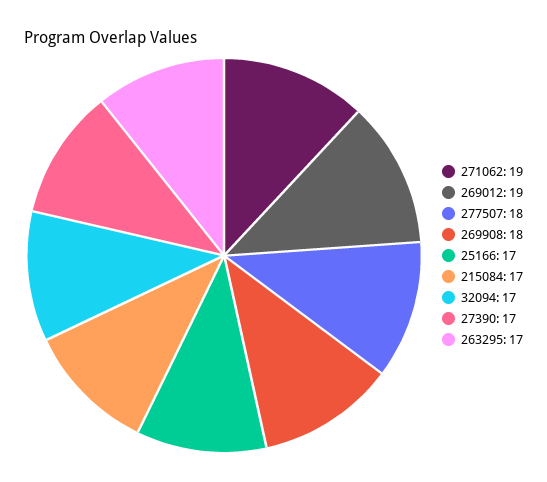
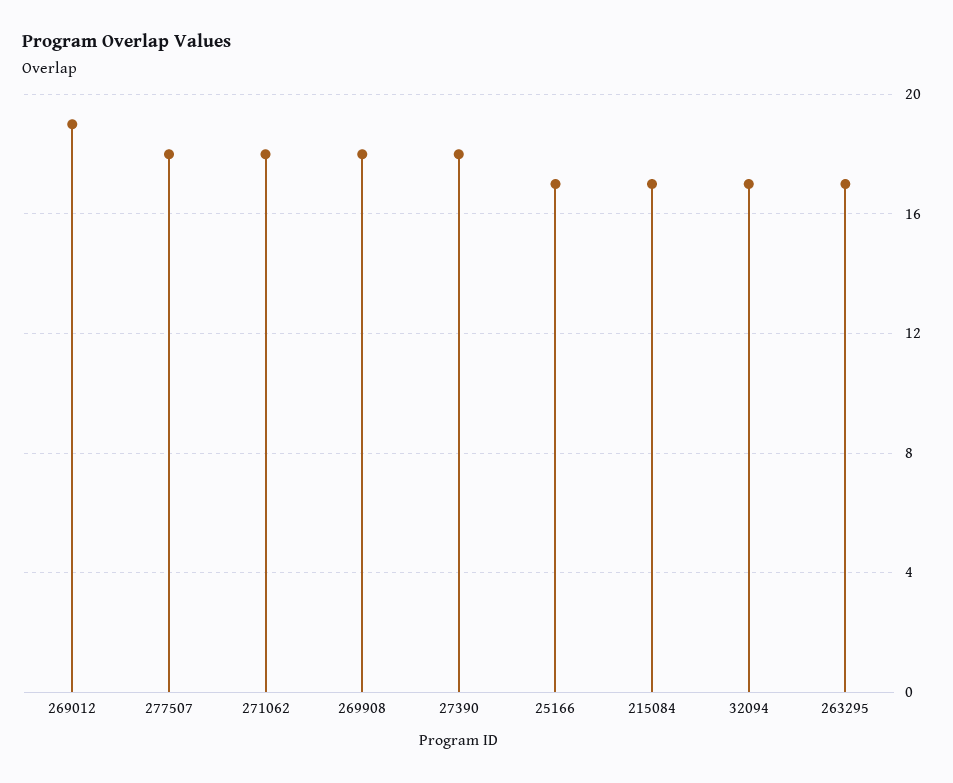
  {
-   "271062": 19,
+   "271062": 18,
    "269012": 19,
    "277507": 18,
    "269908": 18,
    "25166": 17,
    "215084": 17,
    "32094": 17,
-   "27390": 17,
+   "27390": 18,
    "263295": 17
  }

